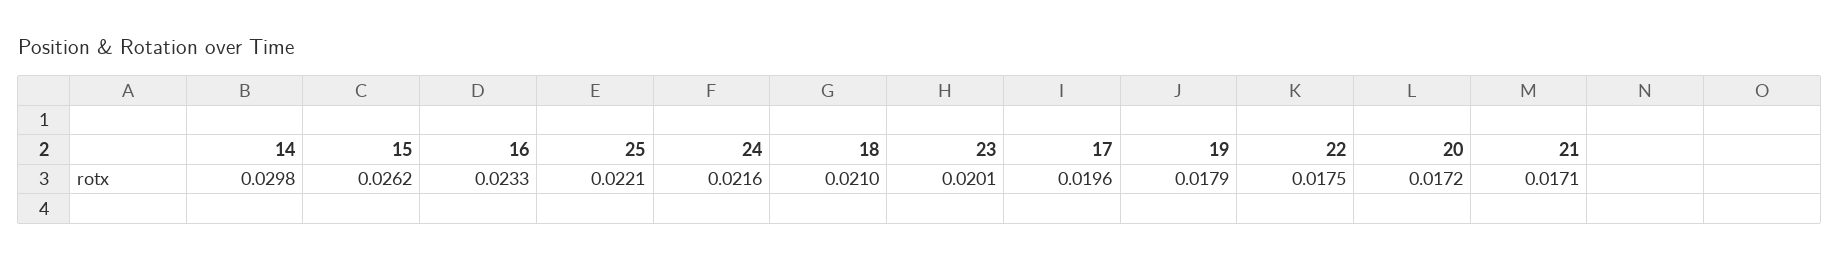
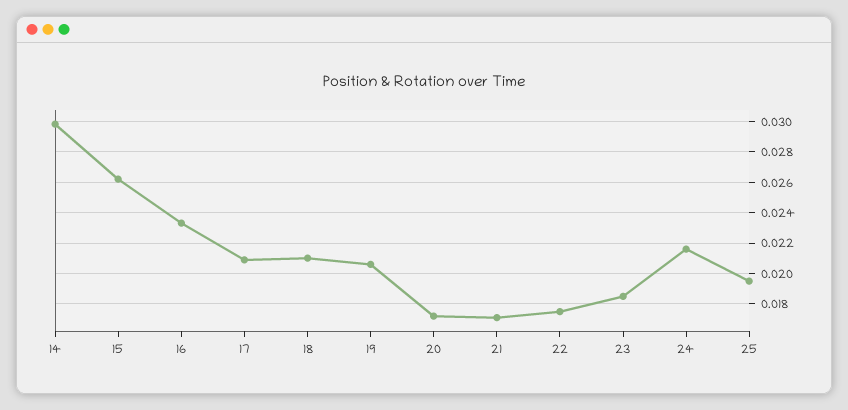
  {
    "14": 0.0298,
    "15": 0.0262,
    "16": 0.0233,
-   "25": 0.0221,
+   "25": 0.0195,
    "24": 0.0216,
    "18": 0.021,
-   "23": 0.0201,
+   "23": 0.0185,
-   "17": 0.0196,
+   "17": 0.021,
-   "19": 0.0179,
+   "19": 0.0205,
    "22": 0.0175,
    "20": 0.0172,
    "21": 0.0171
  }

